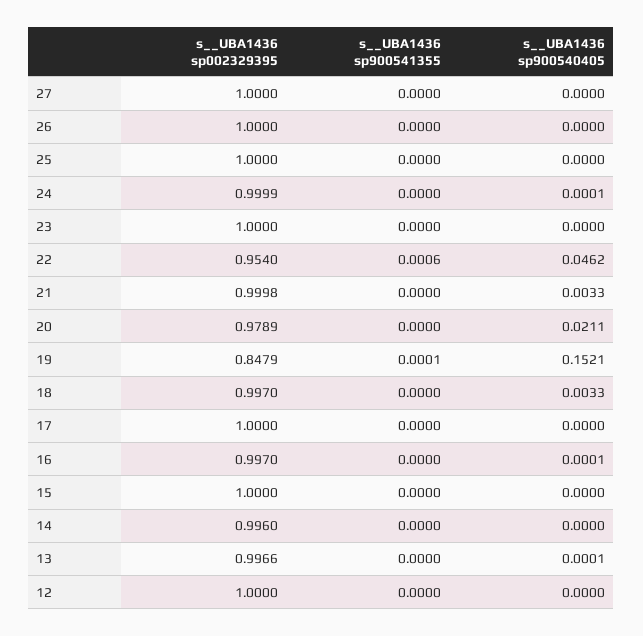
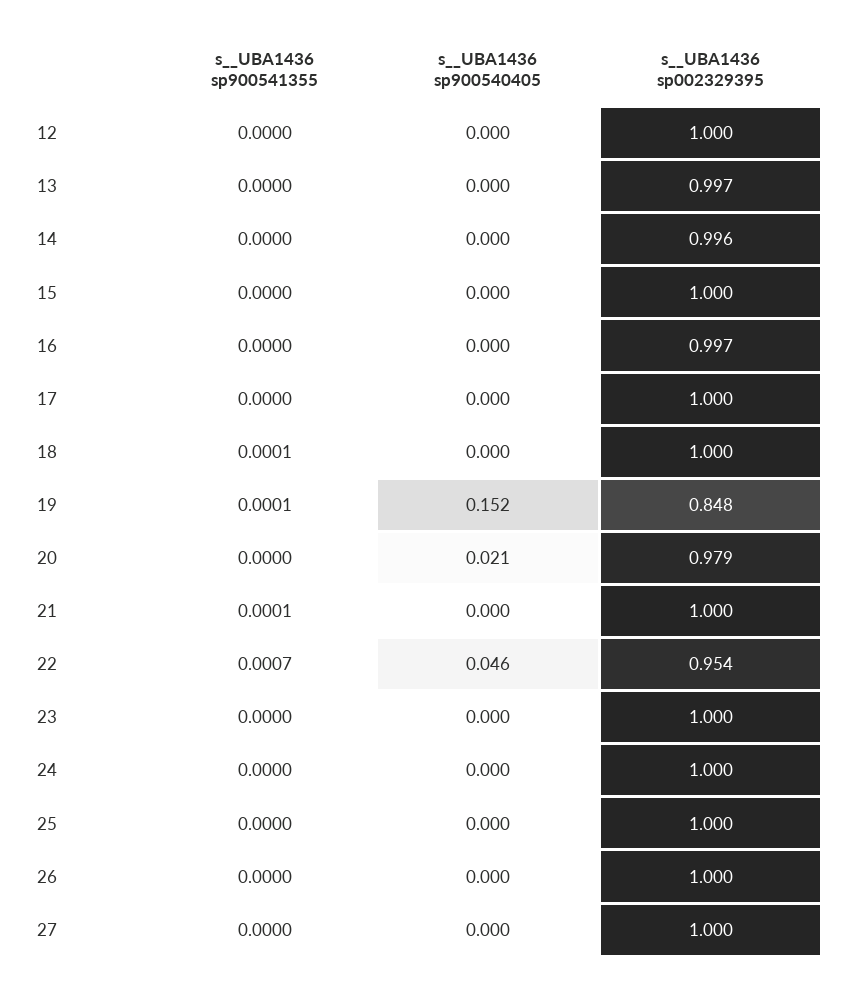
  {
    "s__UBA1436 sp002329395": {
      "27": 1,
      "26": 1,
      "25": 1,
      "24": 0.9999,
      "23": 1,
      "22": 0.954,
      "21": 0.9998,
      "20": 0.9789,
      "19": 0.8479,
-     "18": 0.997,
+     "18": 1,
      "17": 1,
      "16": 0.997,
      "15": 1,
      "14": 0.996,
      "13": 0.9966,
      "12": 1
    },
    "s__UBA1436 sp900541355": {
      "27": 0,
      "26": 0,
      "25": 0,
      "24": 0,
      "23": 0,
-     "22": 0.0006,
+     "22": 0.0007,
-     "21": 0,
+     "21": 0.0001,
      "20": 0,
      "19": 0.0001,
-     "18": 0,
+     "18": 0.0001,
      "17": 0,
      "16": 0,
      "15": 0,
      "14": 0,
      "13": 0,
      "12": 0
    },
    "s__UBA1436 sp900540405": {
      "27": 0,
      "26": 0,
      "25": 0,
      "24": 0.0001,
      "23": 0,
      "22": 0.0462,
-     "21": 0.0033,
+     "21": 0,
      "20": 0.0211,
      "19": 0.1521,
-     "18": 0.0033,
+     "18": 0,
      "17": 0,
      "16": 0.0001,
      "15": 0,
      "14": 0,
      "13": 0.0001,
      "12": 0
    }
  }

